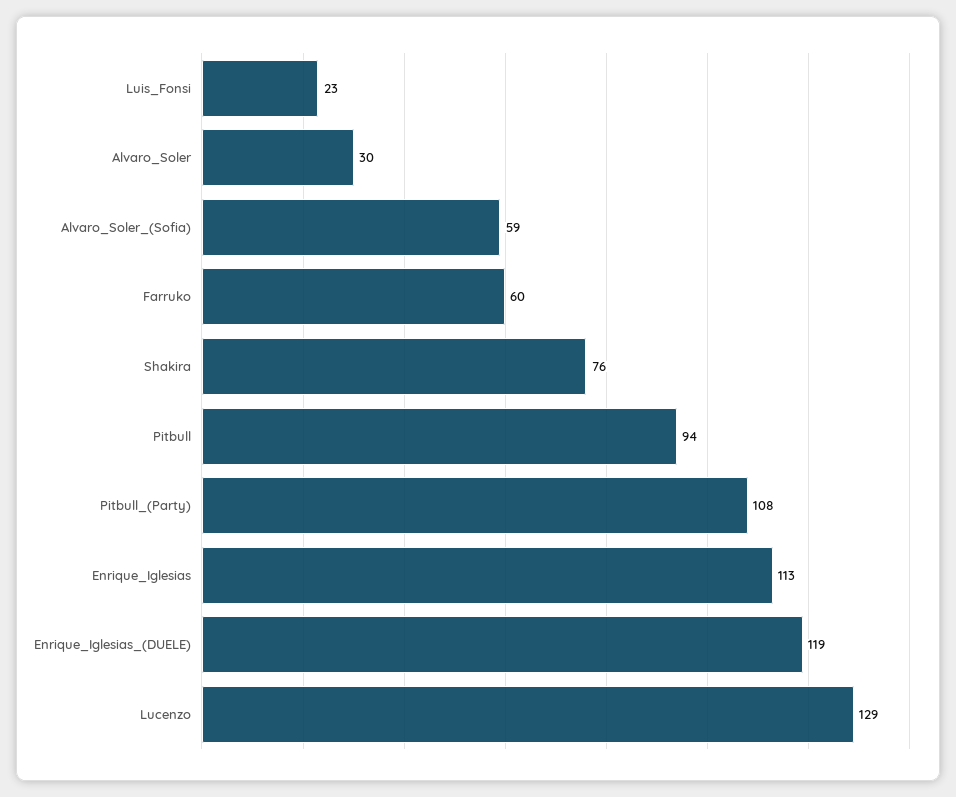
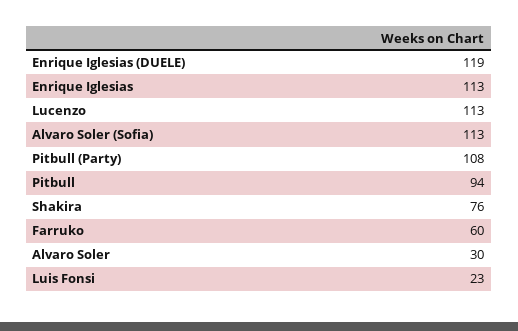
  {
    "Luis_Fonsi": 23,
    "Alvaro_Soler": 30,
-   "Alvaro_Soler_(Sofia)": 59,
+   "Alvaro_Soler_(Sofia)": 113,
    "Farruko": 60,
    "Shakira": 76,
    "Pitbull": 94,
    "Pitbull_(Party)": 108,
    "Enrique_Iglesias": 113,
    "Enrique_Iglesias_(DUELE)": 119,
-   "Lucenzo": 129
+   "Lucenzo": 113
  }

